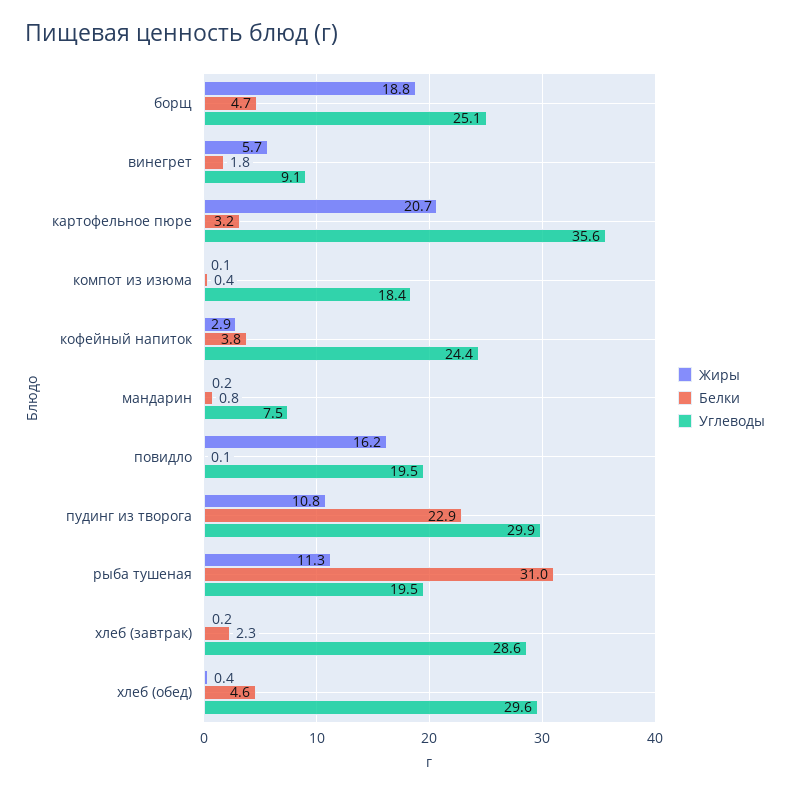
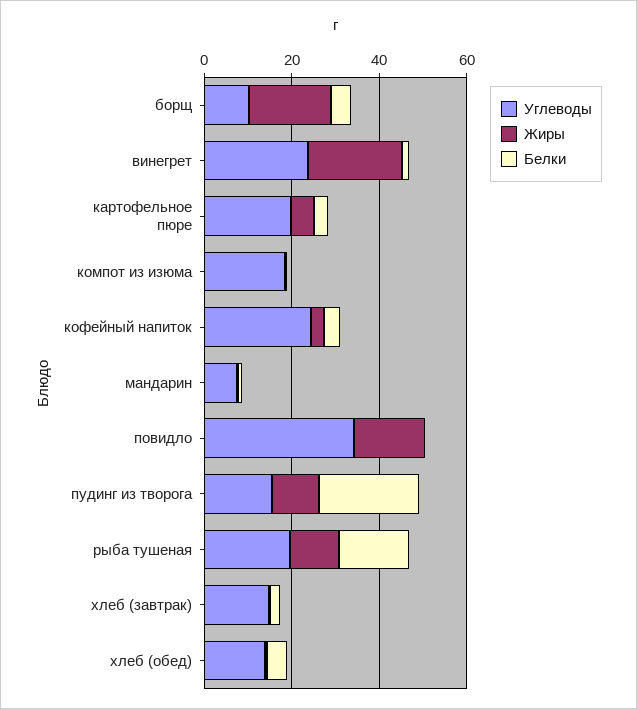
  {
    "Жиры": {
      "борщ": 18.8,
-     "винегрет": 5.7,
+     "винегрет": 20,
-     "картофельное пюре": 20.7,
+     "картофельное пюре": 5,
      "компот из изюма": 0.1,
      "кофейный напиток": 2.9,
      "мандарин": 0.2,
      "повидло": 16.2,
      "пудинг из творога": 10.8,
      "рыба тушеная": 11.3,
      "хлеб (завтрак)": 0.2,
      "хлеб (обед)": 0.4
    },
    "Белки": {
      "борщ": 4.7,
      "винегрет": 1.8,
      "картофельное пюре": 3.2,
      "компот из изюма": 0.4,
      "кофейный напиток": 3.8,
      "мандарин": 0.8,
      "повидло": 0.1,
      "пудинг из творога": 22.9,
-     "рыба тушеная": 31,
+     "рыба тушеная": 15,
      "хлеб (завтрак)": 2.3,
      "хлеб (обед)": 4.6
    },
    "Углеводы": {
-     "борщ": 25.1,
+     "борщ": 10,
-     "винегрет": 9.1,
+     "винегрет": 25,
-     "картофельное пюре": 35.6,
+     "картофельное пюре": 20,
      "компот из изюма": 18.4,
      "кофейный напиток": 24.4,
      "мандарин": 7.5,
-     "повидло": 19.5,
+     "повидло": 35,
-     "пудинг из творога": 29.9,
+     "пудинг из творога": 15,
      "рыба тушеная": 19.5,
-     "хлеб (завтрак)": 28.6,
+     "хлеб (завтрак)": 15,
-     "хлеб (обед)": 29.6
+     "хлеб (обед)": 15
    }
  }

